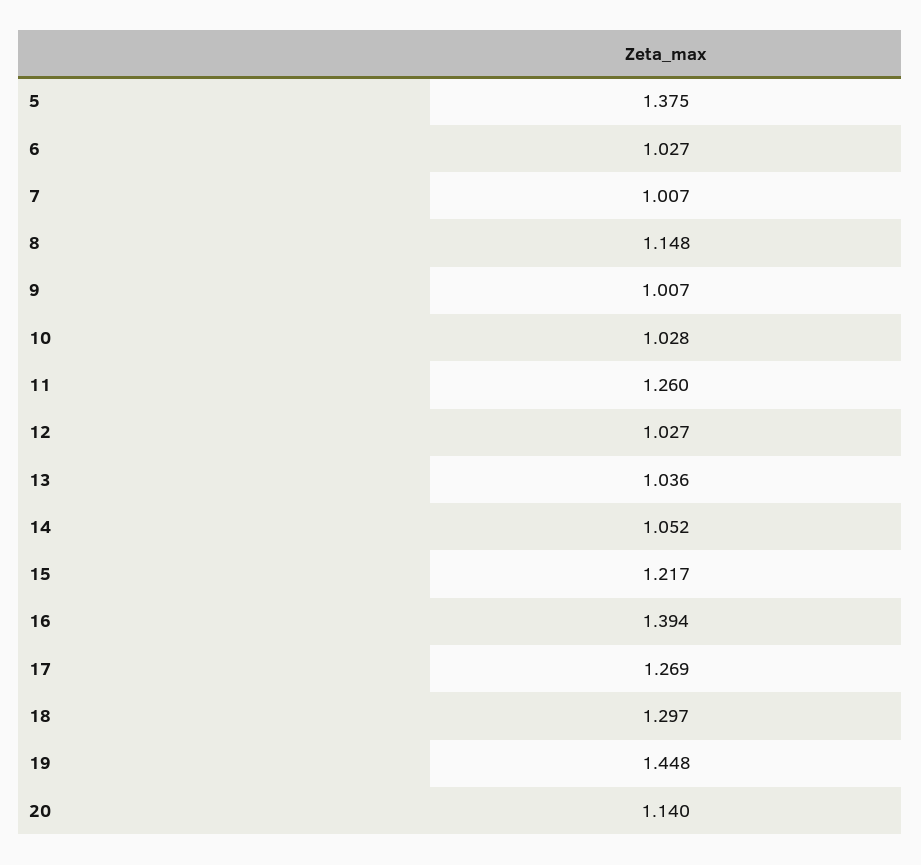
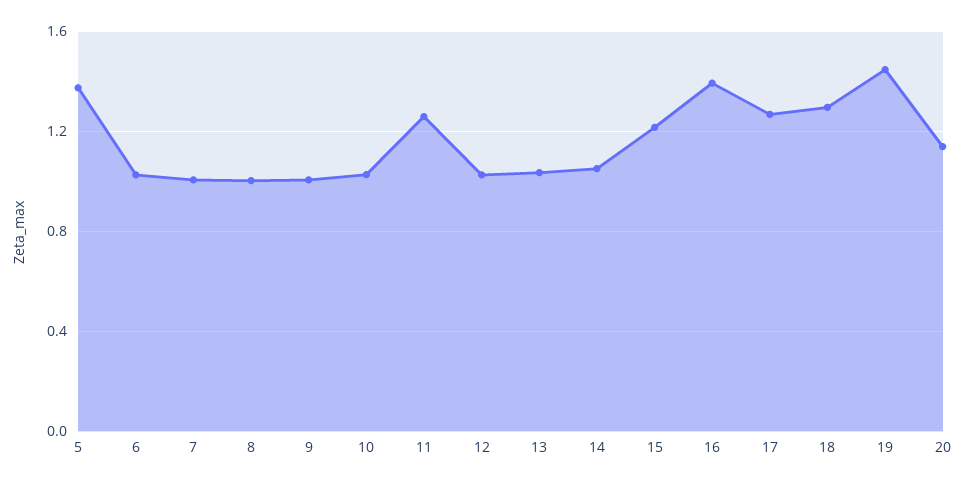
  {
    "5": 1.375,
    "6": 1.027,
    "7": 1.007,
-   "8": 1.148,
+   "8": 1,
    "9": 1.007,
    "10": 1.028,
    "11": 1.26,
    "12": 1.027,
    "13": 1.036,
    "14": 1.052,
    "15": 1.217,
    "16": 1.394,
    "17": 1.269,
    "18": 1.297,
    "19": 1.448,
    "20": 1.14
  }

